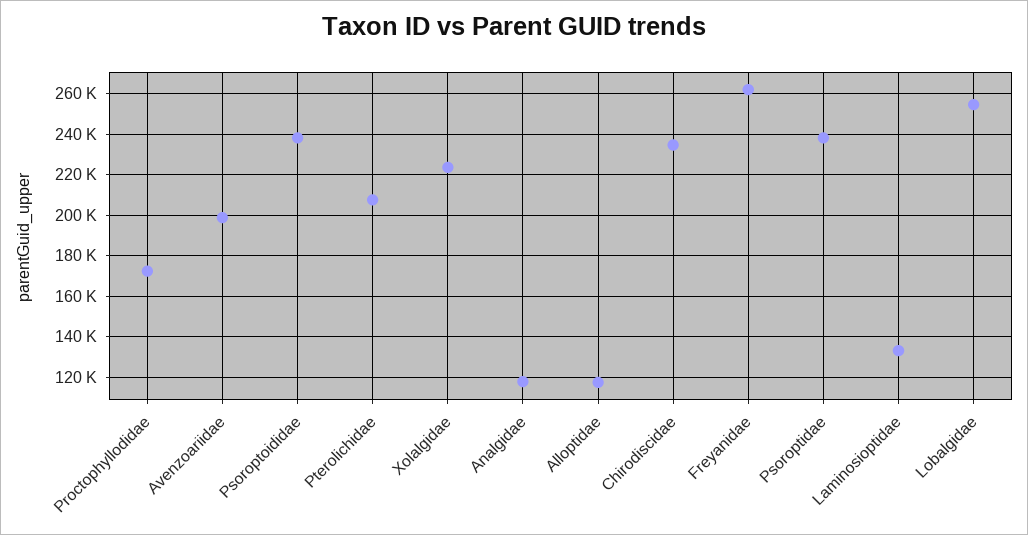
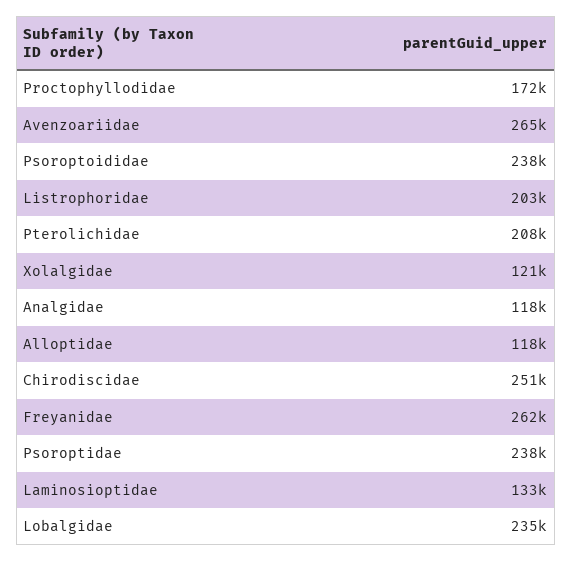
  {
    "Proctophyllodidae": 172000,
-   "Avenzoariidae": 200000,
+   "Avenzoariidae": 265000,
    "Psoroptoididae": 238000,
    "Pterolichidae": 208000,
-   "Xolalgidae": 225000,
+   "Xolalgidae": 121000,
    "Analgidae": 118000,
    "Alloptidae": 118000,
-   "Chirodiscidae": 235000,
+   "Chirodiscidae": 251000,
    "Freyanidae": 262000,
    "Psoroptidae": 238000,
    "Laminosioptidae": 133000,
-   "Lobalgidae": 255000
+   "Lobalgidae": 235000,
+   "Listrophoridae": 203000
  }

